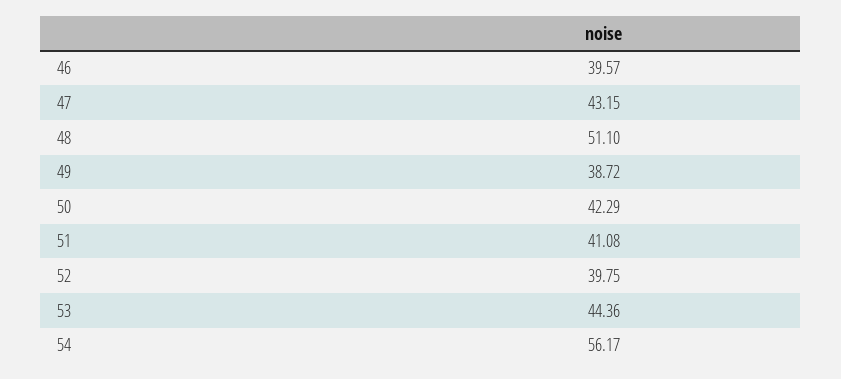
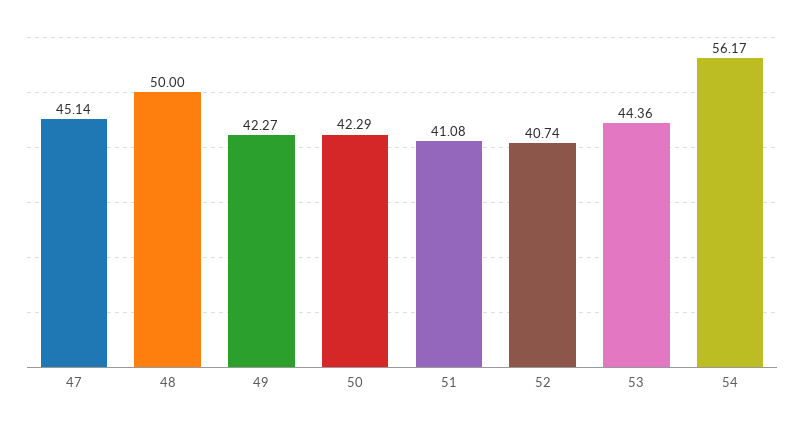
  {
-   "46": 39.57,
-   "47": 43.15,
+   "47": 45.14,
-   "48": 51.1,
+   "48": 50,
-   "49": 38.72,
+   "49": 42.27,
    "50": 42.29,
    "51": 41.08,
-   "52": 39.75,
+   "52": 40.74,
    "53": 44.36,
    "54": 56.17
  }

